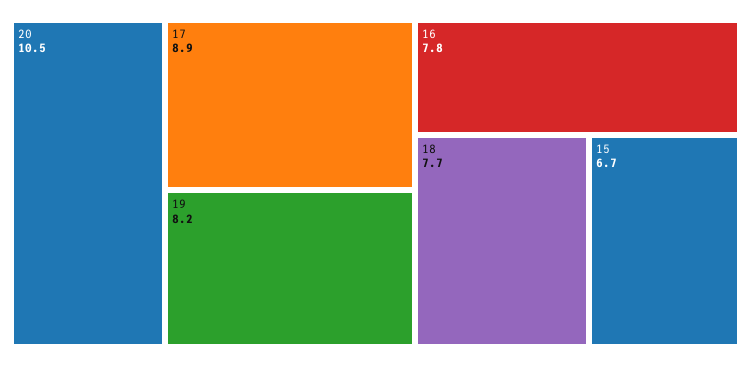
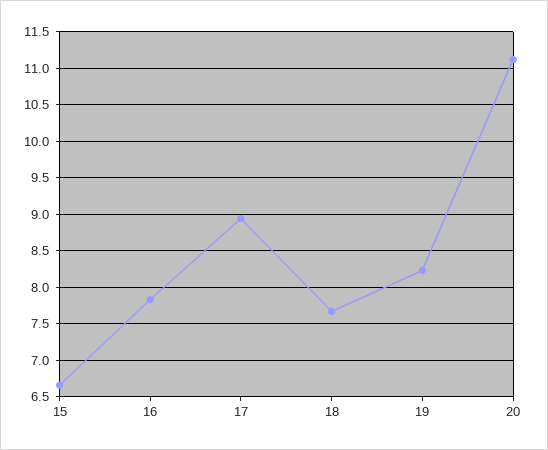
  {
-   "20": 10.5,
+   "20": 11.1,
    "17": 8.9,
    "19": 8.2,
    "16": 7.8,
    "18": 7.7,
    "15": 6.7
  }

